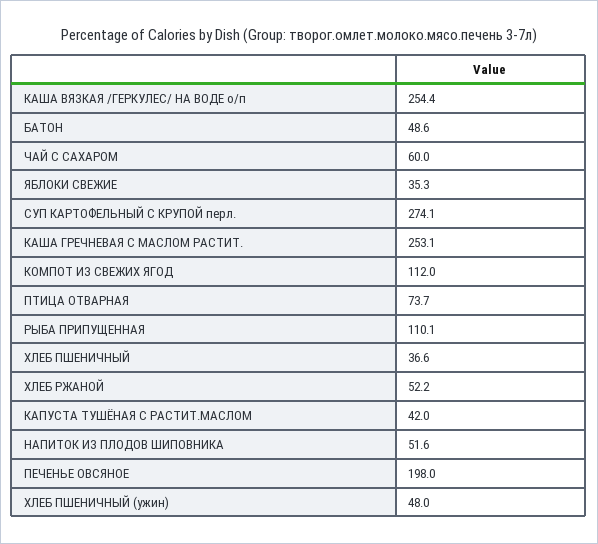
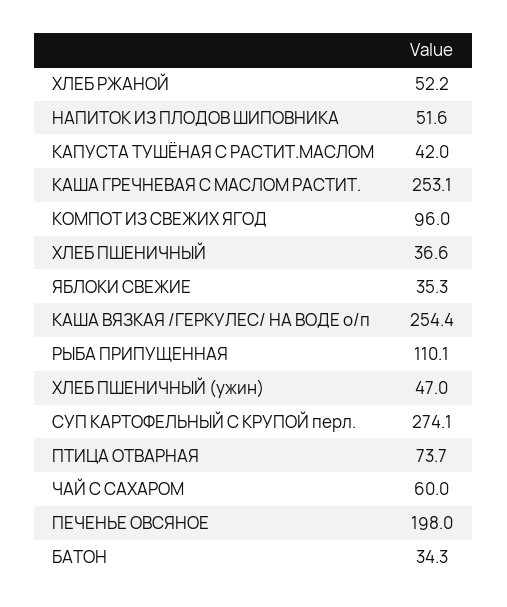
  {
    "КАША ВЯЗКАЯ /ГЕРКУЛЕС/ НА ВОДЕ о/п": 254.4,
-   "БАТОН": 48.6,
+   "БАТОН": 34.3,
    "ЧАЙ С САХАРОМ": 60,
    "ЯБЛОКИ СВЕЖИЕ": 35.3,
    "СУП КАРТОФЕЛЬНЫЙ С КРУПОЙ перл.": 274.1,
    "КАША ГРЕЧНЕВАЯ С МАСЛОМ РАСТИТ.": 253.1,
-   "КОМПОТ ИЗ СВЕЖИХ ЯГОД": 112,
+   "КОМПОТ ИЗ СВЕЖИХ ЯГОД": 96,
    "ПТИЦА ОТВАРНАЯ": 73.7,
    "РЫБА ПРИПУЩЕННАЯ": 110.1,
    "ХЛЕБ ПШЕНИЧНЫЙ": 36.6,
    "ХЛЕБ РЖАНОЙ": 52.2,
    "КАПУСТА ТУШЁНАЯ С РАСТИТ.МАСЛОМ": 42,
    "НАПИТОК ИЗ ПЛОДОВ ШИПОВНИКА": 51.6,
    "ПЕЧЕНЬЕ ОВСЯНОЕ": 198,
-   "ХЛЕБ ПШЕНИЧНЫЙ (ужин)": 48
+   "ХЛЕБ ПШЕНИЧНЫЙ (ужин)": 47
  }

